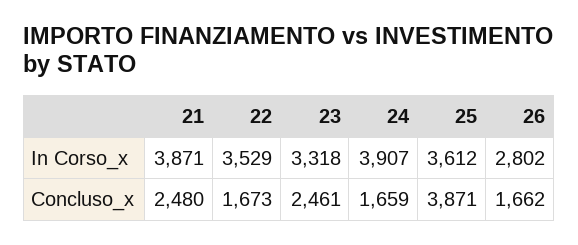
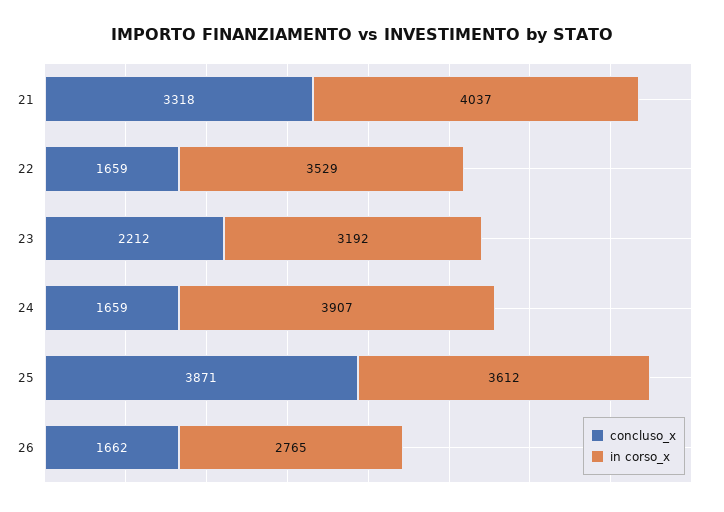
  {
    "In Corso_x": {
-     "21": 3871,
+     "21": 4037,
      "22": 3529,
-     "23": 3318,
+     "23": 3192,
      "24": 3907,
      "25": 3612,
-     "26": 2802
+     "26": 2765
    },
    "Concluso_x": {
-     "21": 2480,
+     "21": 3318,
-     "22": 1673,
+     "22": 1659,
-     "23": 2461,
+     "23": 2212,
      "24": 1659,
      "25": 3871,
      "26": 1662
    }
  }

